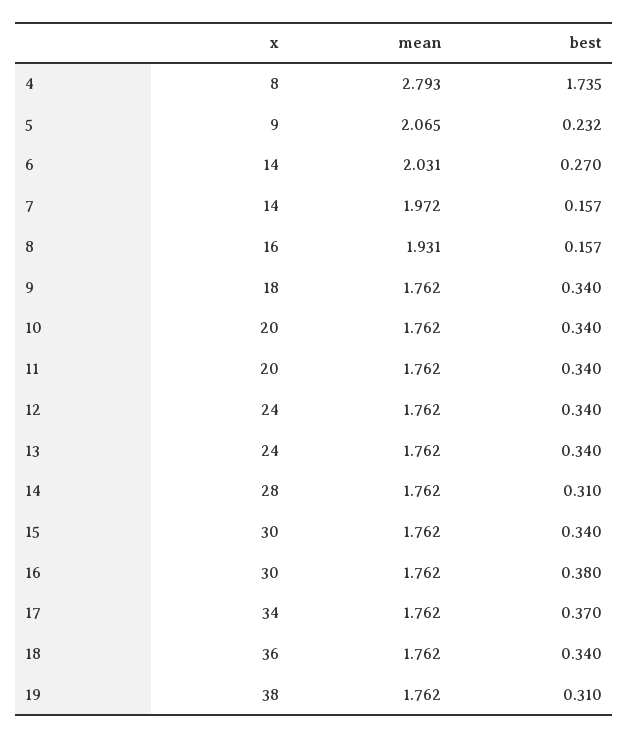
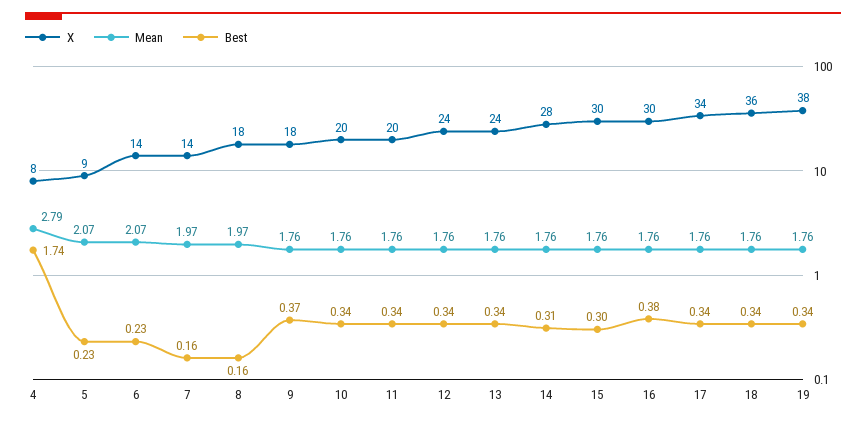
  {
    "x": {
      "4": 8,
      "5": 9,
      "6": 14,
      "7": 14,
-     "8": 16,
+     "8": 18,
      "9": 18,
      "10": 20,
      "11": 20,
      "12": 24,
      "13": 24,
      "14": 28,
      "15": 30,
      "16": 30,
      "17": 34,
      "18": 36,
      "19": 38
    },
    "mean": {
      "4": 2.793,
      "5": 2.065,
-     "6": 2.031,
+     "6": 2.07,
      "7": 1.972,
-     "8": 1.931,
+     "8": 1.97,
      "9": 1.762,
      "10": 1.762,
      "11": 1.762,
      "12": 1.762,
      "13": 1.762,
      "14": 1.762,
      "15": 1.762,
      "16": 1.762,
      "17": 1.762,
      "18": 1.762,
      "19": 1.762
    },
    "best": {
      "4": 1.735,
      "5": 0.232,
-     "6": 0.27,
+     "6": 0.23,
      "7": 0.157,
      "8": 0.157,
-     "9": 0.34,
+     "9": 0.37,
      "10": 0.34,
      "11": 0.34,
      "12": 0.34,
      "13": 0.34,
      "14": 0.31,
-     "15": 0.34,
+     "15": 0.3,
      "16": 0.38,
-     "17": 0.37,
+     "17": 0.34,
      "18": 0.34,
-     "19": 0.31
+     "19": 0.34
    }
  }

